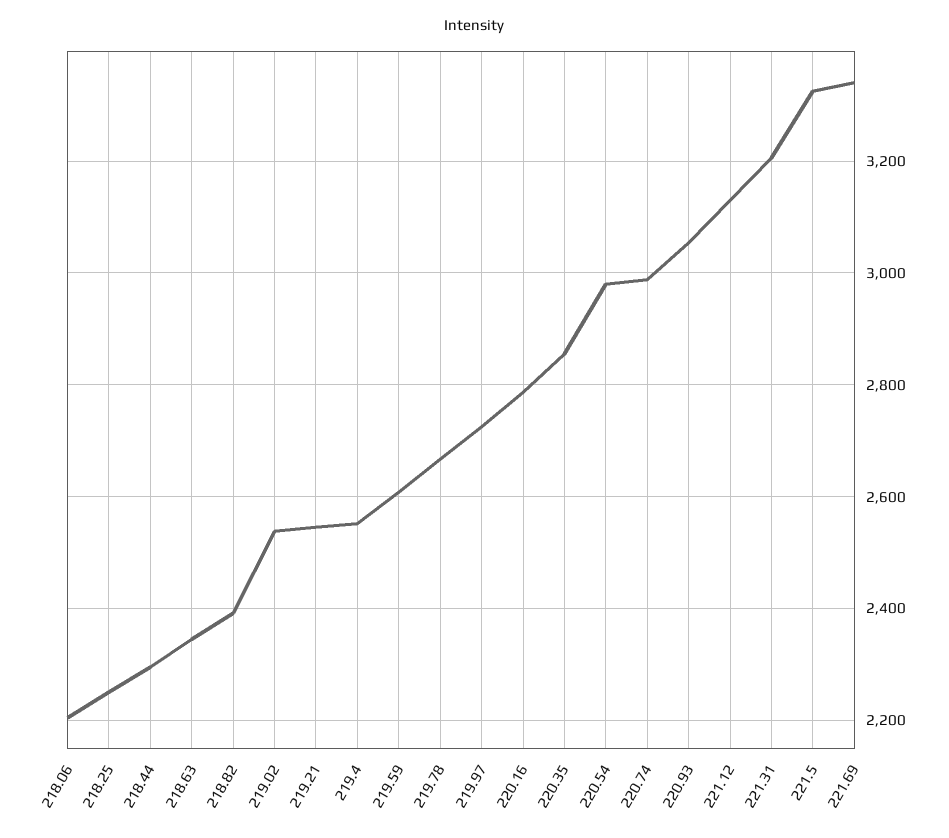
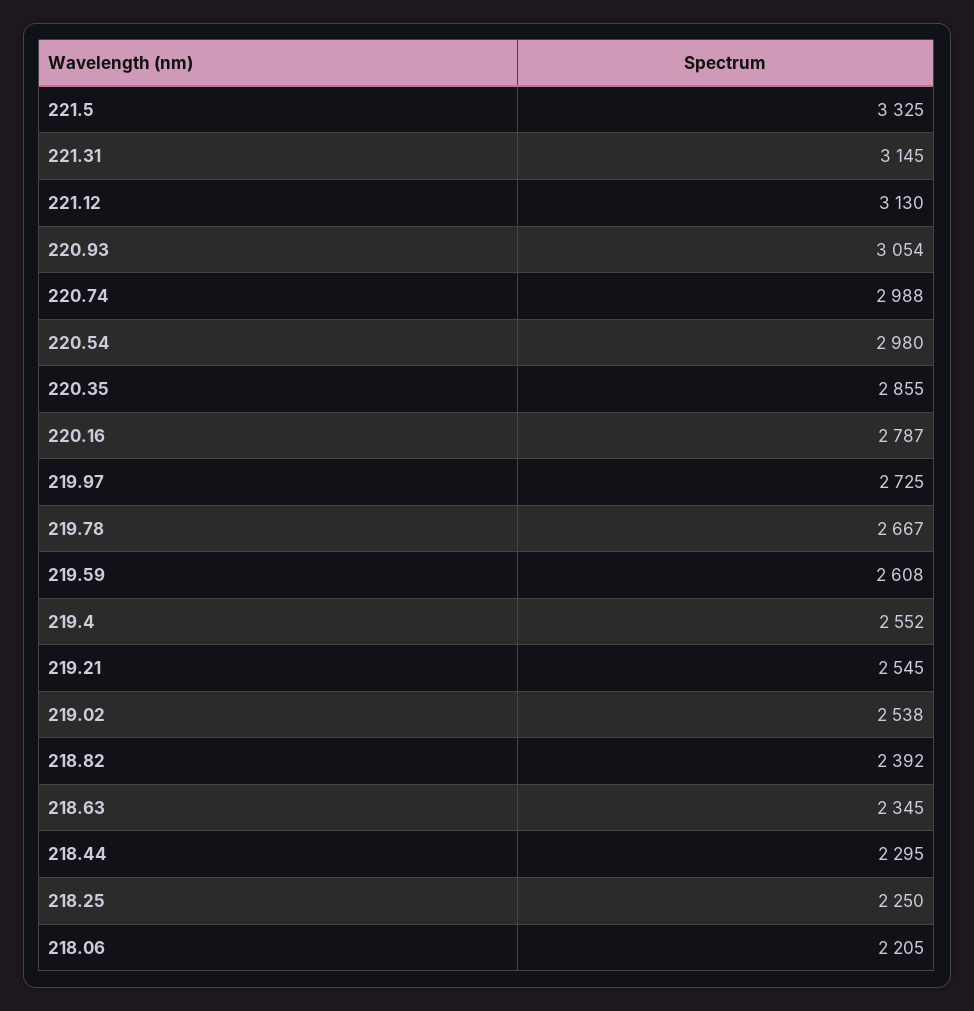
  {
    "218.06": 2205,
    "218.25": 2250,
    "218.44": 2295,
    "218.63": 2345,
    "218.82": 2392,
    "219.02": 2538,
    "219.21": 2545,
    "219.4": 2552,
    "219.59": 2608,
    "219.78": 2667,
    "219.97": 2725,
    "220.16": 2787,
    "220.35": 2855,
    "220.54": 2980,
    "220.74": 2988,
    "220.93": 3054,
    "221.12": 3130,
-   "221.31": 3200,
+   "221.31": 3145,
-   "221.5": 3325,
+   "221.5": 3325
-   "221.69": 3340
  }

